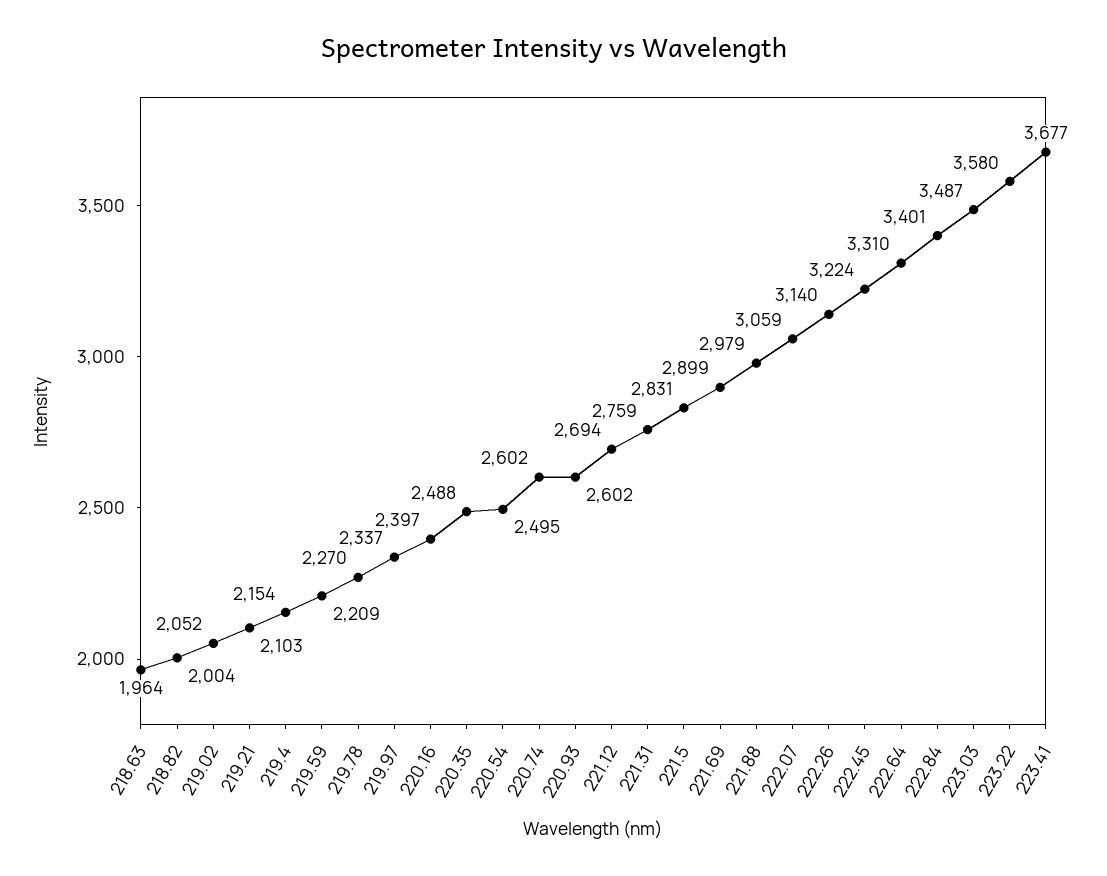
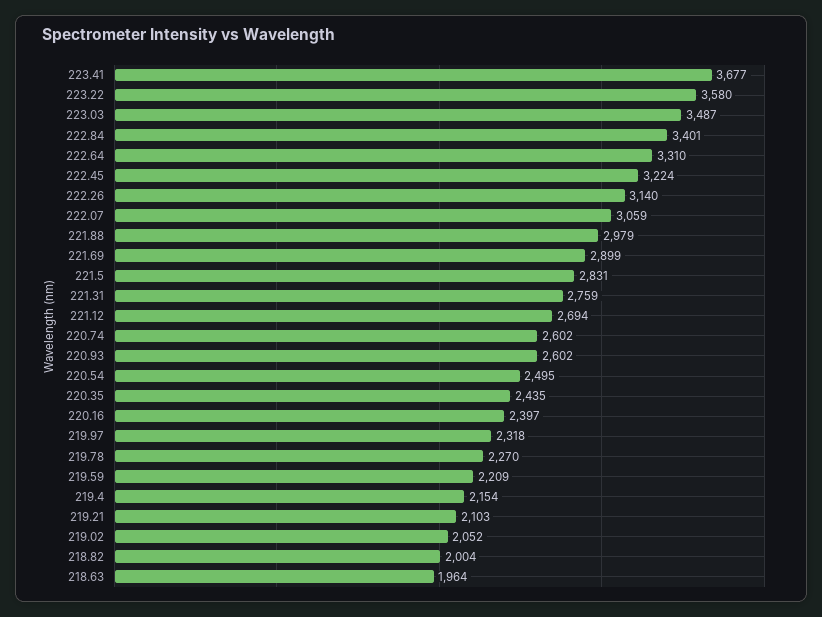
  {
    "218.63": 1964,
    "218.82": 2004,
    "219.02": 2052,
    "219.21": 2103,
    "219.4": 2154,
    "219.59": 2209,
    "219.78": 2270,
-   "219.97": 2337,
+   "219.97": 2318,
    "220.16": 2397,
-   "220.35": 2488,
+   "220.35": 2435,
    "220.54": 2495,
    "220.74": 2602,
    "220.93": 2602,
    "221.12": 2694,
    "221.31": 2759,
    "221.5": 2831,
    "221.69": 2899,
    "221.88": 2979,
    "222.07": 3059,
    "222.26": 3140,
    "222.45": 3224,
    "222.64": 3310,
    "222.84": 3401,
    "223.03": 3487,
    "223.22": 3580,
    "223.41": 3677
  }

